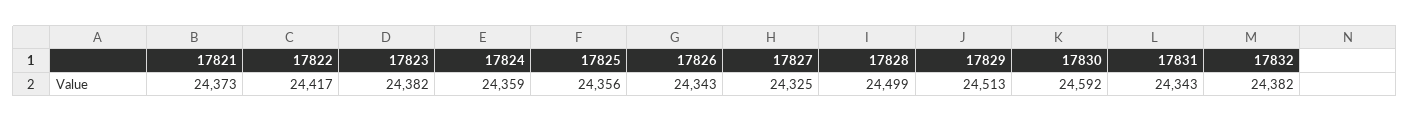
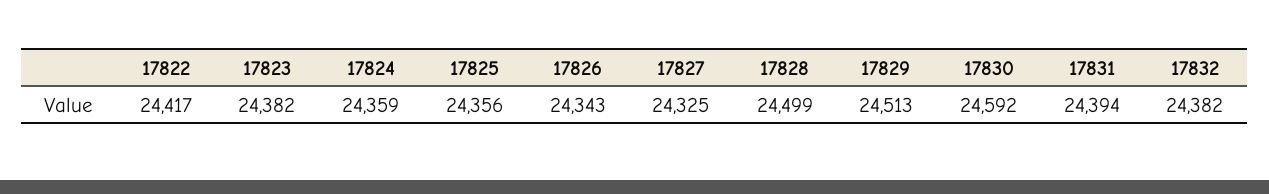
  {
-   "17821": 24373,
    "17822": 24417,
    "17823": 24382,
    "17824": 24359,
    "17825": 24356,
    "17826": 24343,
    "17827": 24325,
    "17828": 24499,
    "17829": 24513,
    "17830": 24592,
-   "17831": 24343,
+   "17831": 24394,
    "17832": 24382
  }

